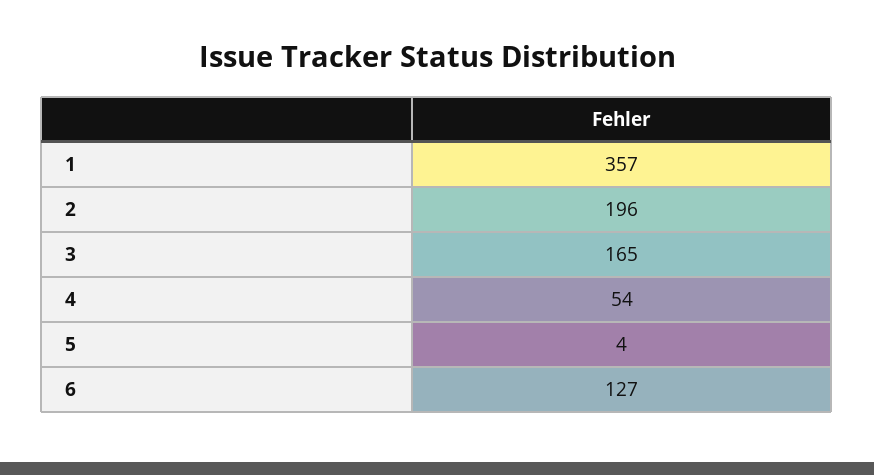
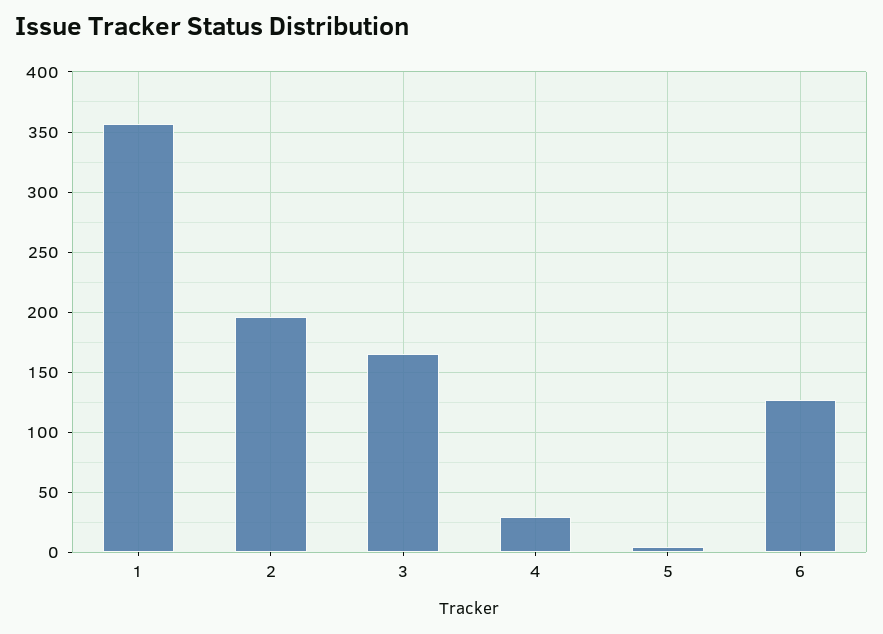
  {
    "1": 357,
    "2": 196,
    "3": 165,
-   "4": 54,
+   "4": 30,
    "5": 4,
    "6": 127
  }

